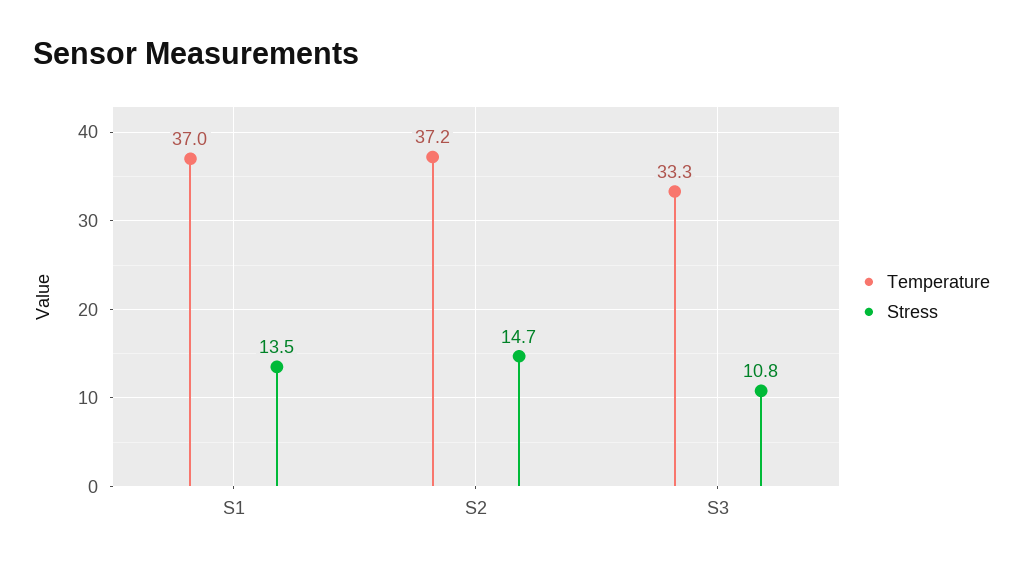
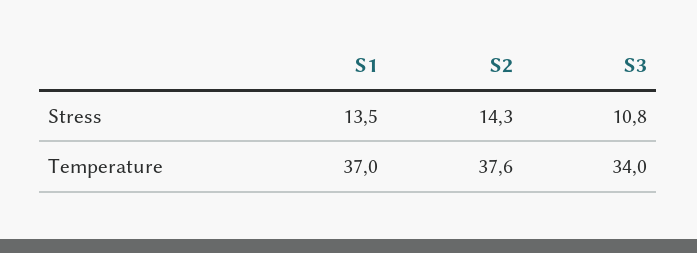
  {
    "Temperature": {
      "S1": 37,
-     "S2": 37.2,
+     "S2": 37.6,
-     "S3": 33.3
+     "S3": 34
    },
    "Stress": {
      "S1": 13.5,
-     "S2": 14.7,
+     "S2": 14.3,
      "S3": 10.8
    }
  }

